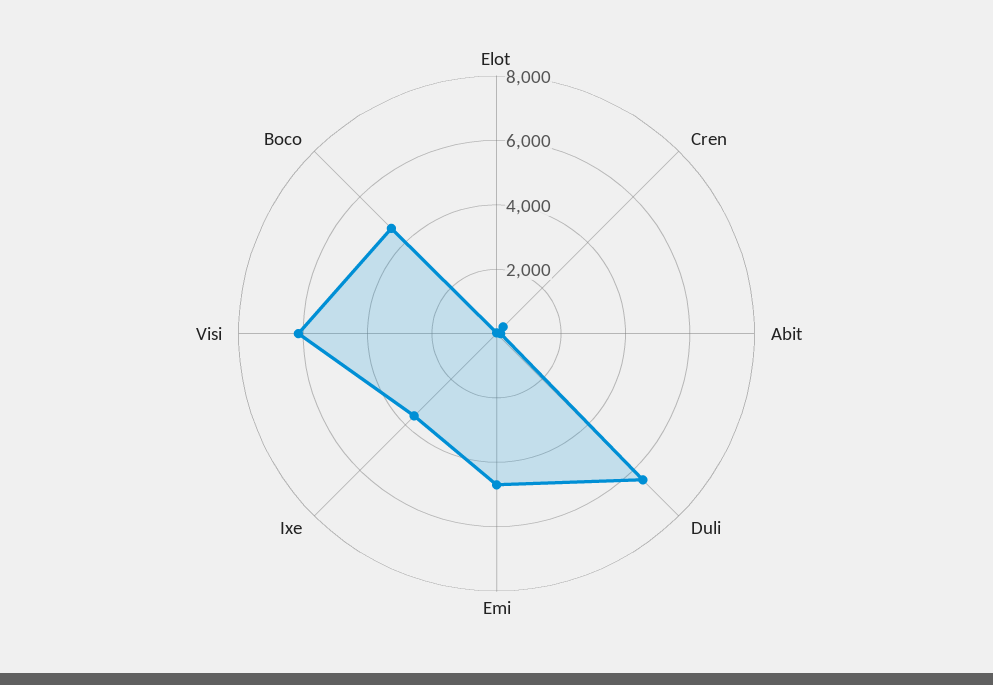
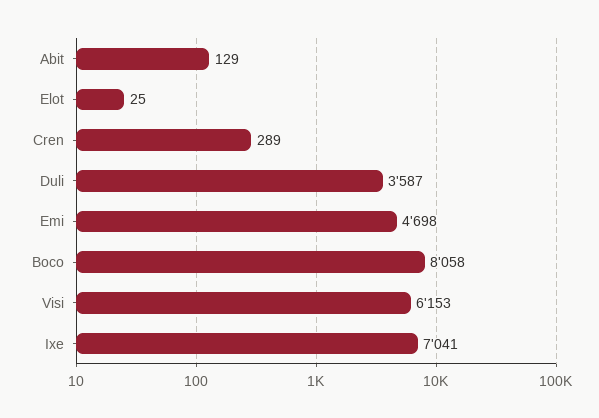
  {
    "Elot": 25,
    "Cren": 289,
    "Abit": 129,
-   "Duli": 6500,
+   "Duli": 3587,
    "Emi": 4698,
-   "Ixe": 3500,
+   "Ixe": 7041,
    "Visi": 6153,
-   "Boco": 4500
+   "Boco": 8058
  }

